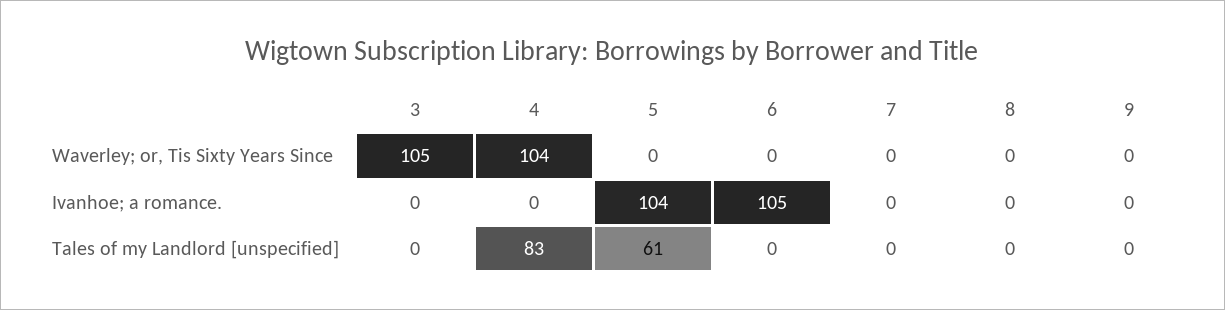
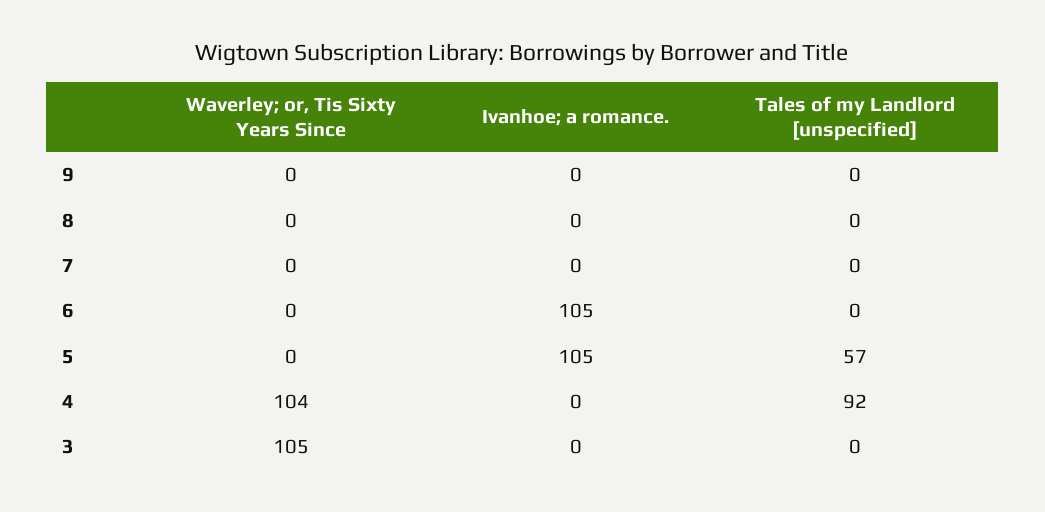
  {
    "3": {
      "Waverley; or, Tis Sixty Years Since": 105,
      "Ivanhoe; a romance.": 0,
      "Tales of my Landlord [unspecified]": 0
    },
    "4": {
      "Waverley; or, Tis Sixty Years Since": 104,
      "Ivanhoe; a romance.": 0,
-     "Tales of my Landlord [unspecified]": 83
+     "Tales of my Landlord [unspecified]": 92
    },
    "5": {
      "Waverley; or, Tis Sixty Years Since": 0,
-     "Ivanhoe; a romance.": 104,
+     "Ivanhoe; a romance.": 105,
-     "Tales of my Landlord [unspecified]": 61
+     "Tales of my Landlord [unspecified]": 57
    },
    "6": {
      "Waverley; or, Tis Sixty Years Since": 0,
      "Ivanhoe; a romance.": 105,
      "Tales of my Landlord [unspecified]": 0
    },
    "7": {
      "Waverley; or, Tis Sixty Years Since": 0,
      "Ivanhoe; a romance.": 0,
      "Tales of my Landlord [unspecified]": 0
    },
    "8": {
      "Waverley; or, Tis Sixty Years Since": 0,
      "Ivanhoe; a romance.": 0,
      "Tales of my Landlord [unspecified]": 0
    },
    "9": {
      "Waverley; or, Tis Sixty Years Since": 0,
      "Ivanhoe; a romance.": 0,
      "Tales of my Landlord [unspecified]": 0
    }
  }

